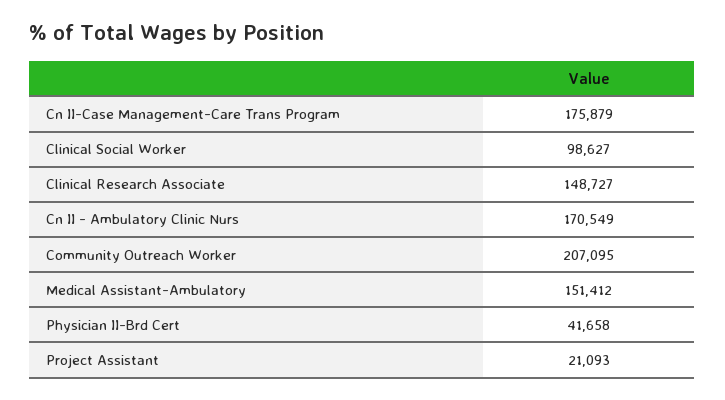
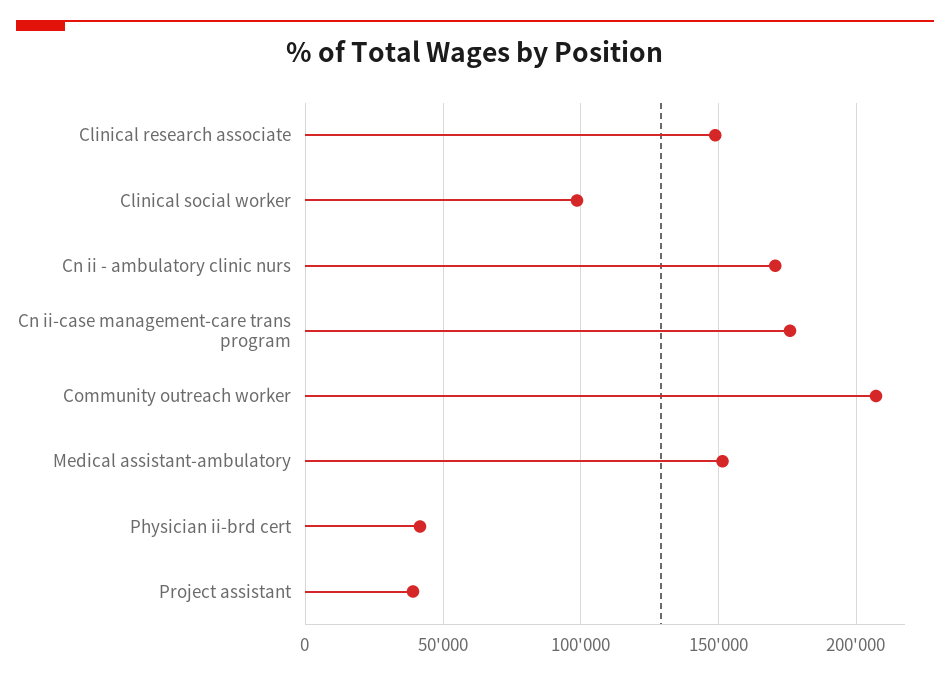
  {
    "Cn II-Case Management-Care Trans Program": 175879,
    "Clinical Social Worker": 98627,
    "Clinical Research Associate": 148727,
    "Cn II - Ambulatory Clinic Nurs": 170549,
    "Community Outreach Worker": 207095,
    "Medical Assistant-Ambulatory": 151412,
    "Physician II-Brd Cert": 41658,
-   "Project Assistant": 21093
+   "Project Assistant": 40000
  }

